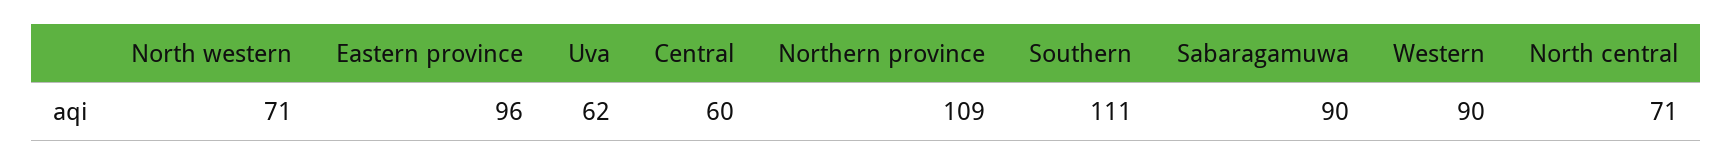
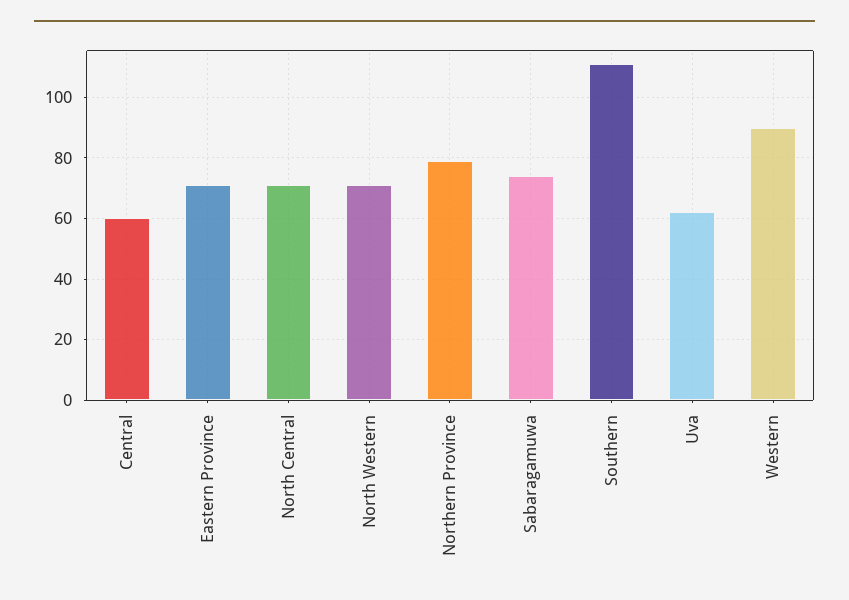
  {
    "North western": 71,
-   "Eastern province": 96,
+   "Eastern province": 70,
    "Uva": 62,
    "Central": 60,
-   "Northern province": 109,
+   "Northern province": 80,
    "Southern": 111,
-   "Sabaragamuwa": 90,
+   "Sabaragamuwa": 75,
    "Western": 90,
    "North central": 71
  }

